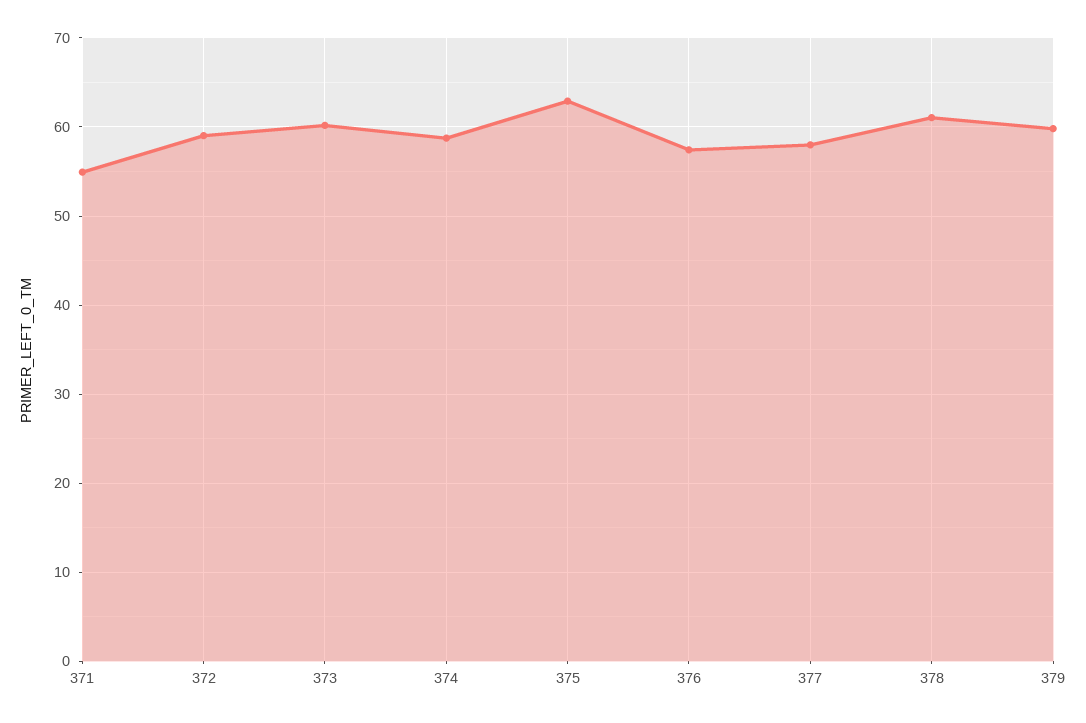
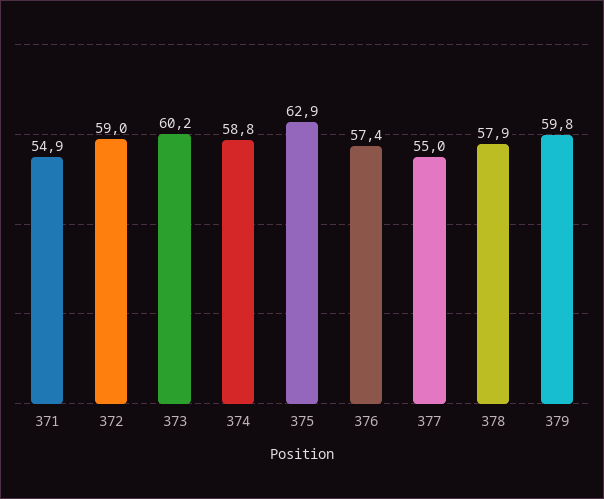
  {
    "371": 54.9,
    "372": 59,
    "373": 60.2,
    "374": 58.8,
    "375": 62.9,
    "376": 57.4,
-   "377": 58,
+   "377": 55,
-   "378": 61,
+   "378": 57.9,
    "379": 59.8
  }

